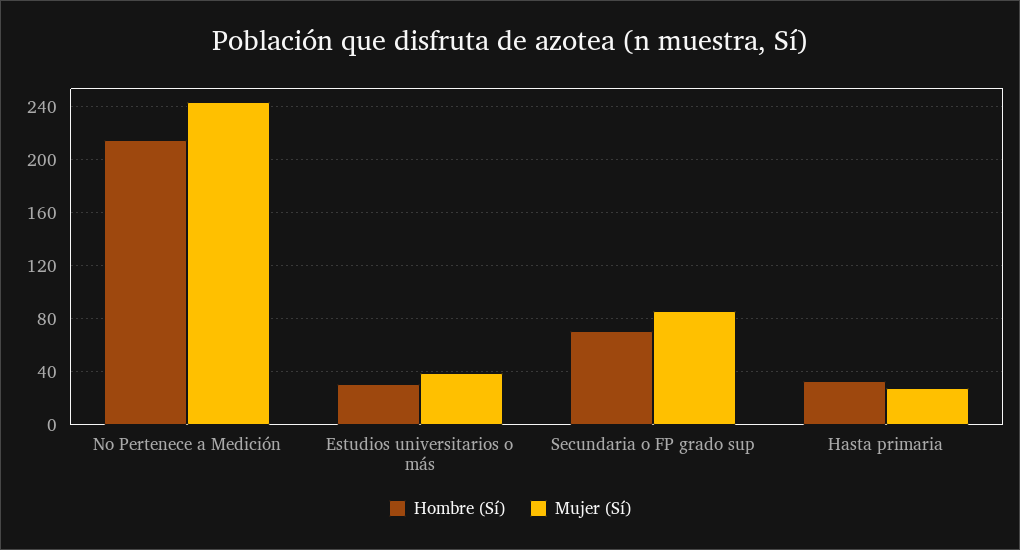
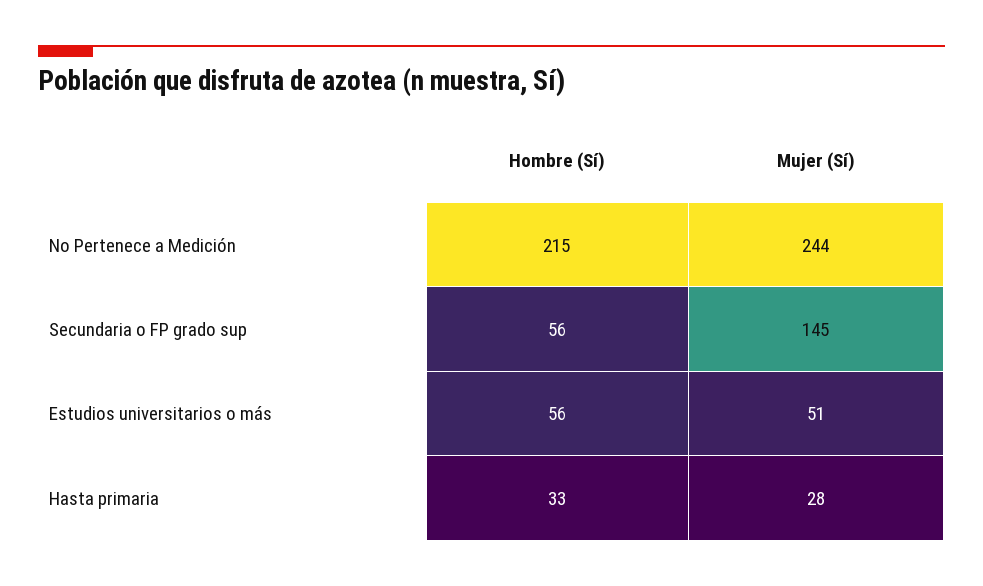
  {
    "Hombre (Sí)": {
      "No Pertenece a Medición": 215,
-     "Estudios universitarios o más": 30,
+     "Estudios universitarios o más": 56,
-     "Secundaria o FP grado sup": 70,
+     "Secundaria o FP grado sup": 56,
      "Hasta primaria": 33
    },
    "Mujer (Sí)": {
      "No Pertenece a Medición": 244,
-     "Estudios universitarios o más": 40,
+     "Estudios universitarios o más": 51,
-     "Secundaria o FP grado sup": 85,
+     "Secundaria o FP grado sup": 145,
      "Hasta primaria": 28
    }
  }

